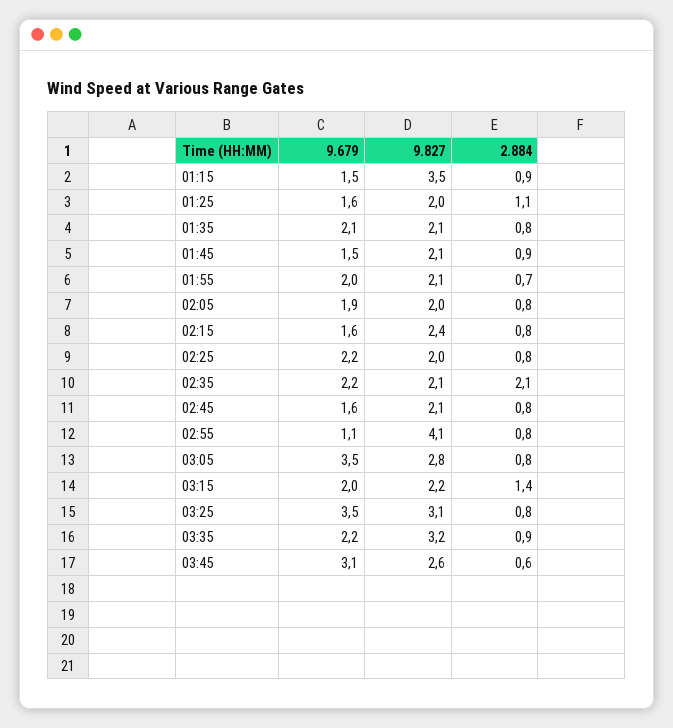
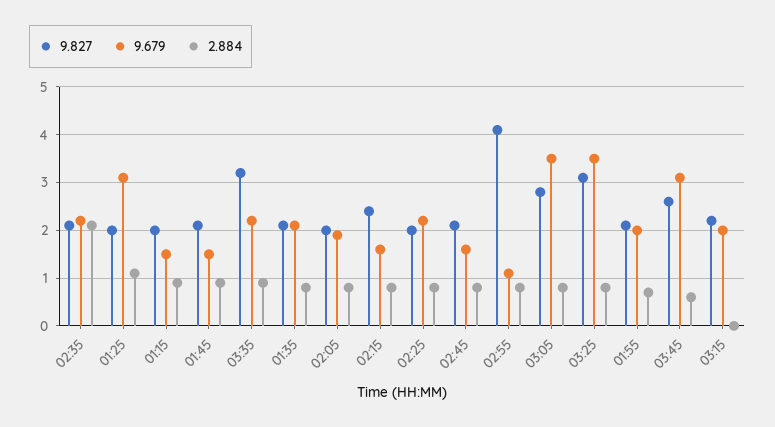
  {
    "9.679": {
      "01:15": 1.5,
-     "01:25": 1.6,
+     "01:25": 3,
      "01:35": 2.1,
      "01:45": 1.5,
      "01:55": 2,
      "02:05": 1.9,
      "02:15": 1.6,
      "02:25": 2.2,
      "02:35": 2.2,
      "02:45": 1.6,
      "02:55": 1.1,
      "03:05": 3.5,
      "03:15": 2,
      "03:25": 3.5,
      "03:35": 2.2,
      "03:45": 3.1
    },
    "9.827": {
-     "01:15": 3.5,
+     "01:15": 2,
      "01:25": 2,
      "01:35": 2.1,
      "01:45": 2.1,
      "01:55": 2.1,
      "02:05": 2,
      "02:15": 2.4,
      "02:25": 2,
      "02:35": 2.1,
      "02:45": 2.1,
      "02:55": 4.1,
      "03:05": 2.8,
      "03:15": 2.2,
      "03:25": 3.1,
      "03:35": 3.2,
      "03:45": 2.6
    },
    "2.884": {
      "01:15": 0.9,
      "01:25": 1.1,
      "01:35": 0.8,
      "01:45": 0.9,
      "01:55": 0.7,
      "02:05": 0.8,
      "02:15": 0.8,
      "02:25": 0.8,
      "02:35": 2.1,
      "02:45": 0.8,
      "02:55": 0.8,
      "03:05": 0.8,
-     "03:15": 1.4,
+     "03:15": 0,
      "03:25": 0.8,
      "03:35": 0.9,
      "03:45": 0.6
    }
  }

